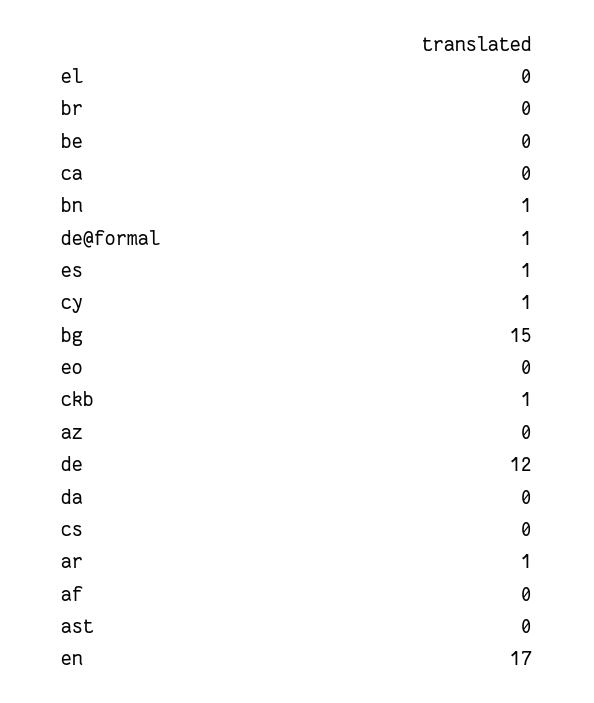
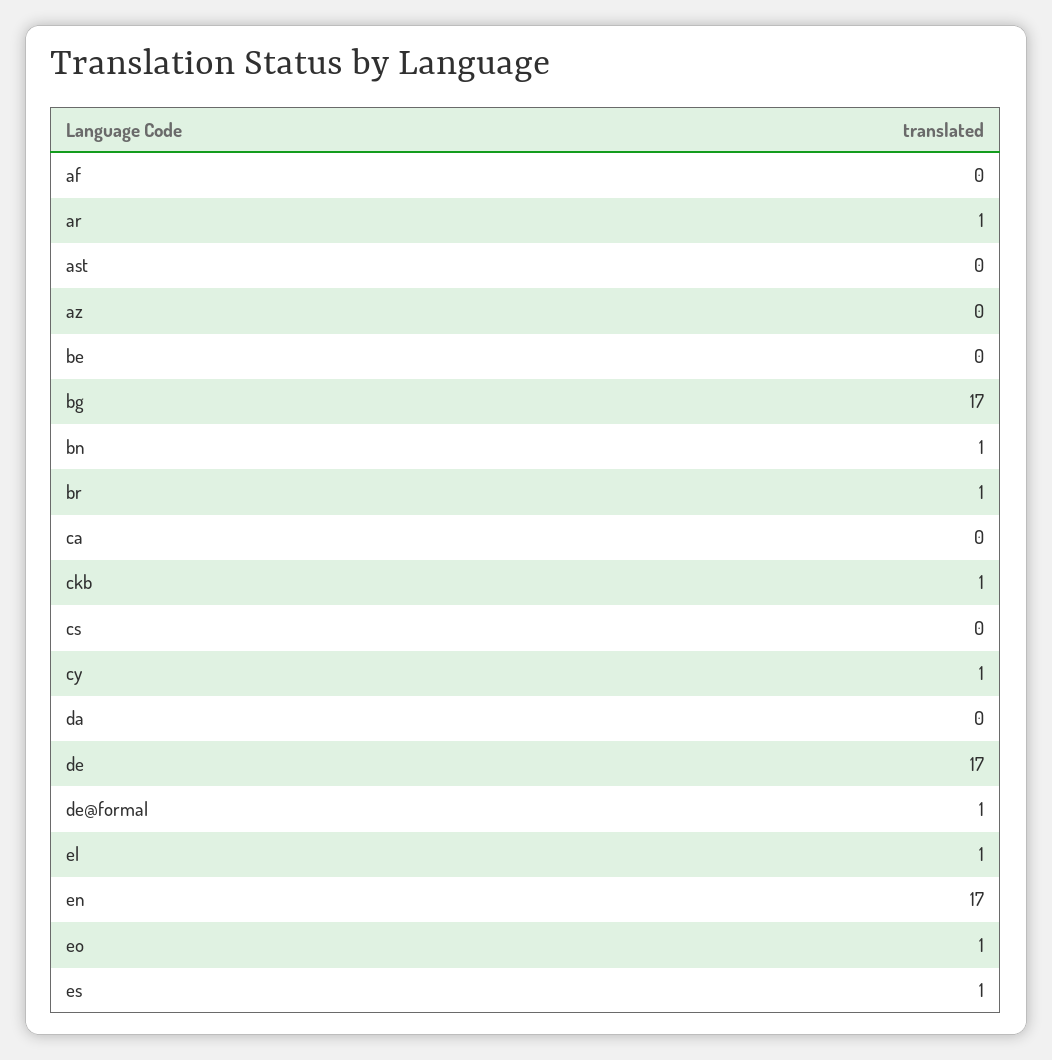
  {
-   "el": 0,
+   "el": 1,
-   "br": 0,
+   "br": 1,
    "be": 0,
    "ca": 0,
    "bn": 1,
    "de@formal": 1,
    "es": 1,
    "cy": 1,
-   "bg": 15,
+   "bg": 17,
-   "eo": 0,
+   "eo": 1,
    "ckb": 1,
    "az": 0,
-   "de": 12,
+   "de": 17,
    "da": 0,
    "cs": 0,
    "ar": 1,
    "af": 0,
    "ast": 0,
    "en": 17
  }

